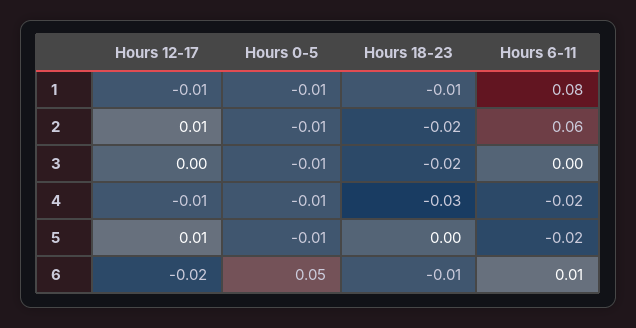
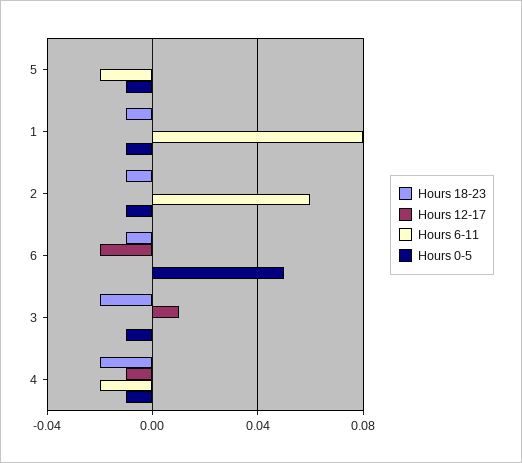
  {
    "Hours 12-17": {
-     "1": -0.01,
+     "1": 0,
-     "2": 0.01,
+     "2": 0,
-     "3": 0,
+     "3": 0.01,
      "4": -0.01,
-     "5": 0.01,
+     "5": 0,
      "6": -0.02
    },
    "Hours 0-5": {
      "1": -0.01,
      "2": -0.01,
      "3": -0.01,
      "4": -0.01,
      "5": -0.01,
      "6": 0.05
    },
    "Hours 18-23": {
      "1": -0.01,
-     "2": -0.02,
+     "2": -0.01,
      "3": -0.02,
-     "4": -0.03,
+     "4": -0.02,
      "5": 0,
      "6": -0.01
    },
    "Hours 6-11": {
      "1": 0.08,
      "2": 0.06,
      "3": 0,
      "4": -0.02,
      "5": -0.02,
-     "6": 0.01
+     "6": 0
    }
  }

